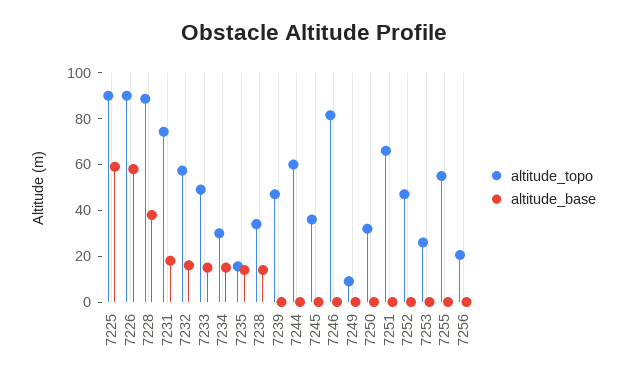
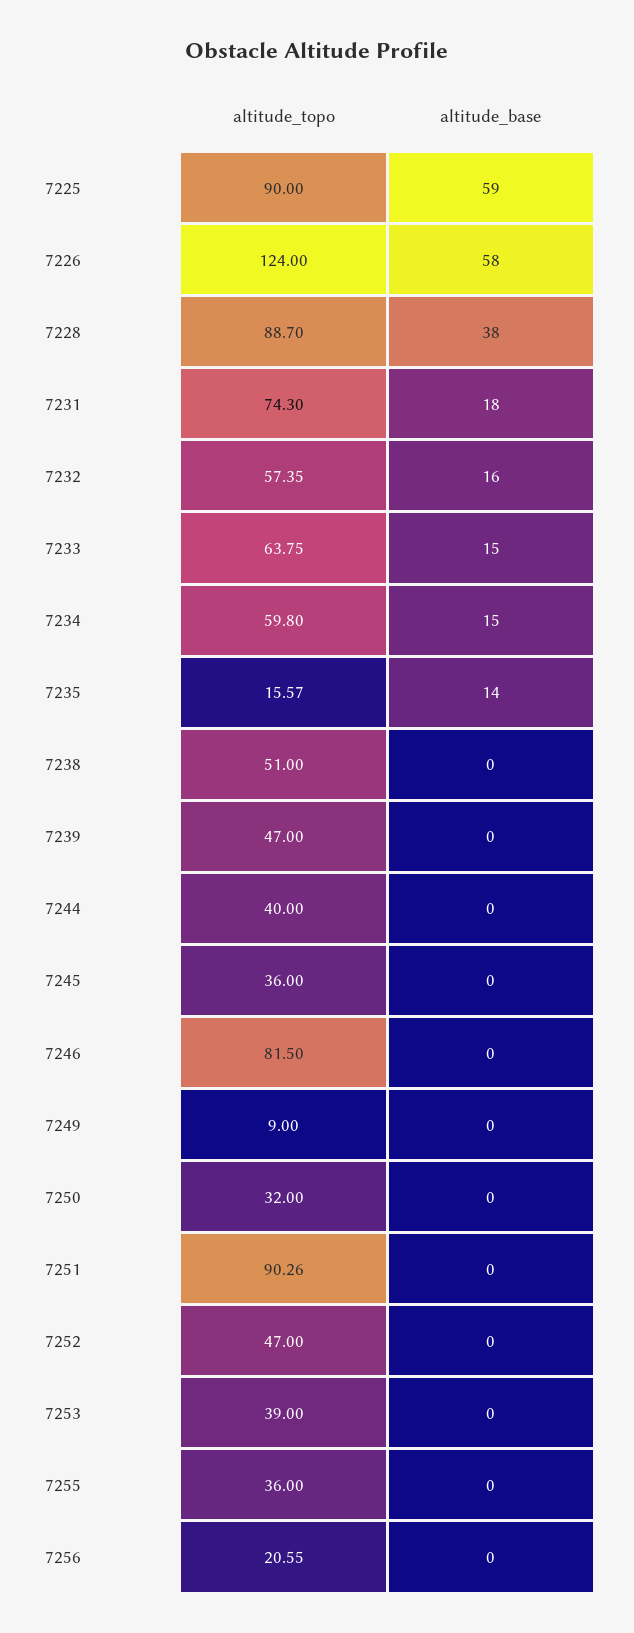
  {
    "altitude_topo": {
      "7225": 90,
-     "7226": 90,
+     "7226": 124,
      "7228": 88.7,
      "7231": 74.3,
      "7232": 57.35,
-     "7233": 50,
+     "7233": 63.75,
-     "7234": 30,
+     "7234": 59.8,
      "7235": 15.57,
-     "7238": 35,
+     "7238": 51,
      "7239": 47,
-     "7244": 60,
+     "7244": 40,
      "7245": 36,
      "7246": 81.5,
      "7249": 9,
      "7250": 32,
-     "7251": 65,
+     "7251": 90.26,
      "7252": 47,
-     "7253": 25,
+     "7253": 39,
-     "7255": 55,
+     "7255": 36,
      "7256": 20.55
    },
    "altitude_base": {
      "7225": 59,
      "7226": 58,
      "7228": 38,
      "7231": 18,
      "7232": 16,
      "7233": 15,
      "7234": 15,
      "7235": 14,
-     "7238": 15,
+     "7238": 0,
      "7239": 0,
      "7244": 0,
      "7245": 0,
      "7246": 0,
      "7249": 0,
      "7250": 0,
      "7251": 0,
      "7252": 0,
      "7253": 0,
      "7255": 0,
      "7256": 0
    }
  }

